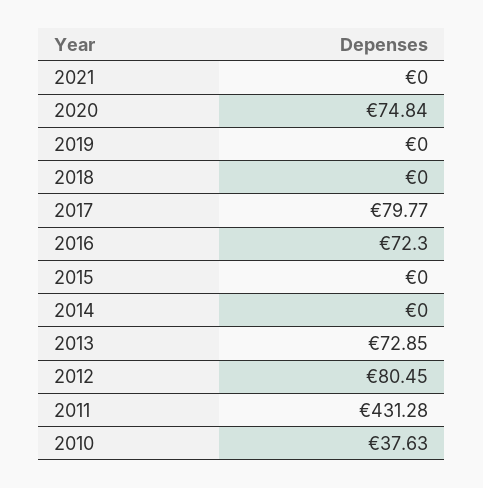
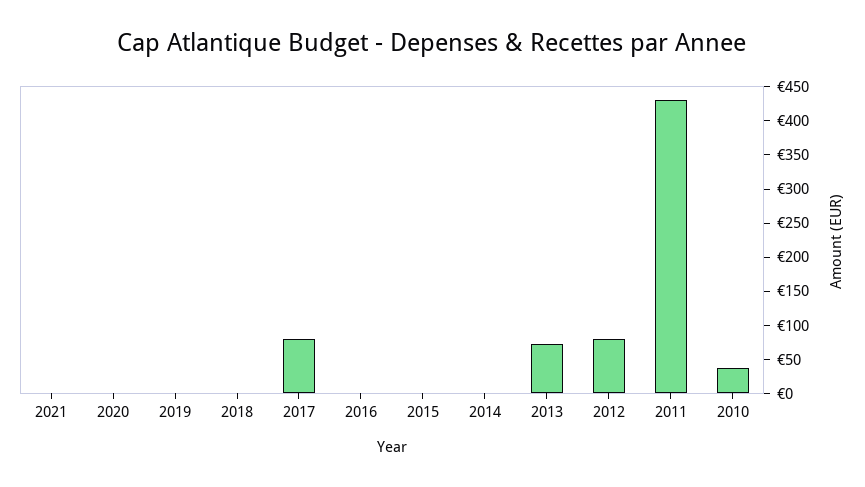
  {
    "2021": 0,
-   "2020": 74.84,
+   "2020": 0,
    "2019": 0,
    "2018": 0,
    "2017": 79.77,
-   "2016": 72.3,
+   "2016": 0,
    "2015": 0,
    "2014": 0,
    "2013": 72.85,
    "2012": 80.45,
    "2011": 431.28,
    "2010": 37.63
  }

